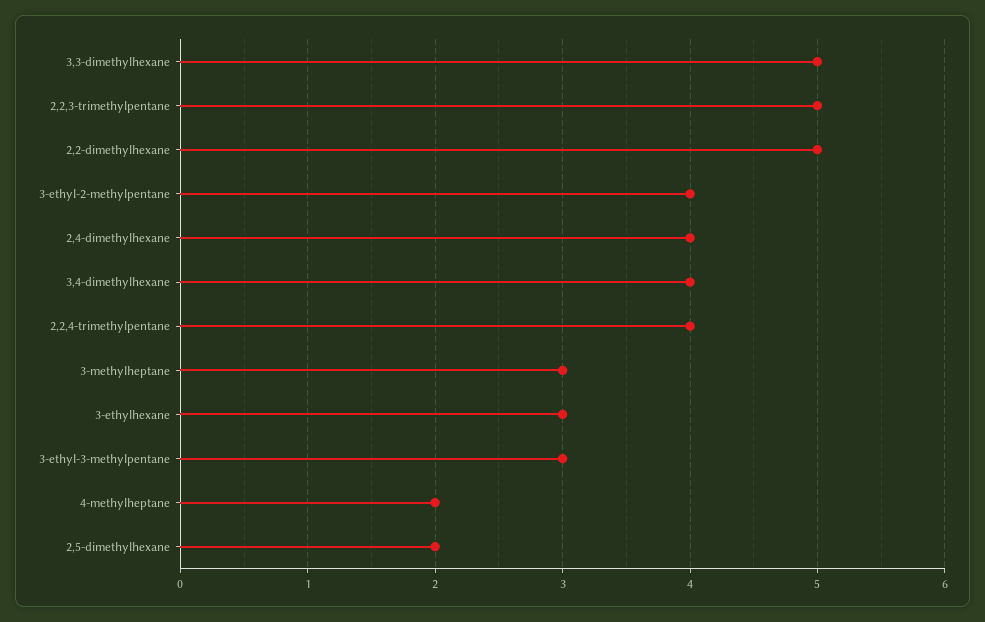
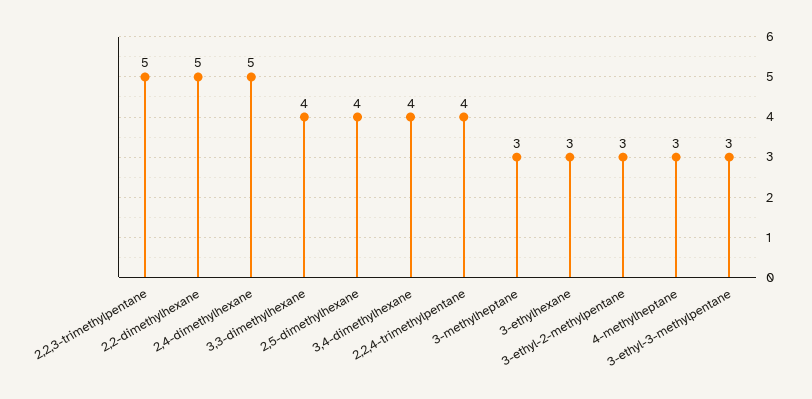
  {
-   "3,3-dimethylhexane": 5,
+   "3,3-dimethylhexane": 4,
    "2,2,3-trimethylpentane": 5,
    "2,2-dimethylhexane": 5,
-   "3-ethyl-2-methylpentane": 4,
+   "3-ethyl-2-methylpentane": 3,
-   "2,4-dimethylhexane": 4,
+   "2,4-dimethylhexane": 5,
    "3,4-dimethylhexane": 4,
    "2,2,4-trimethylpentane": 4,
    "3-methylheptane": 3,
    "3-ethylhexane": 3,
    "3-ethyl-3-methylpentane": 3,
-   "4-methylheptane": 2,
+   "4-methylheptane": 3,
-   "2,5-dimethylhexane": 2
+   "2,5-dimethylhexane": 4
  }

